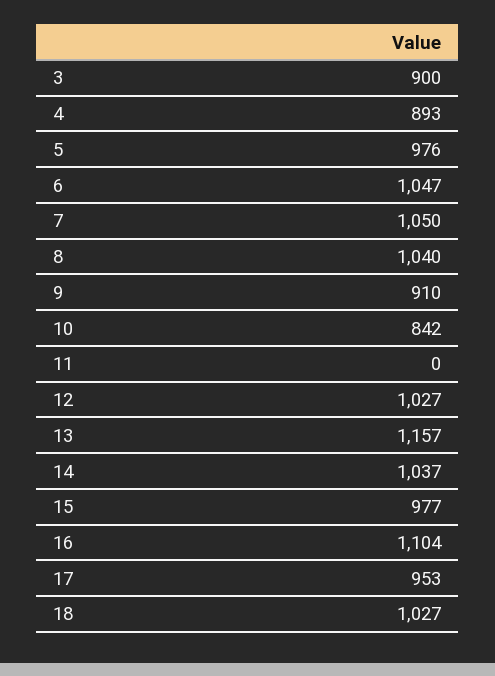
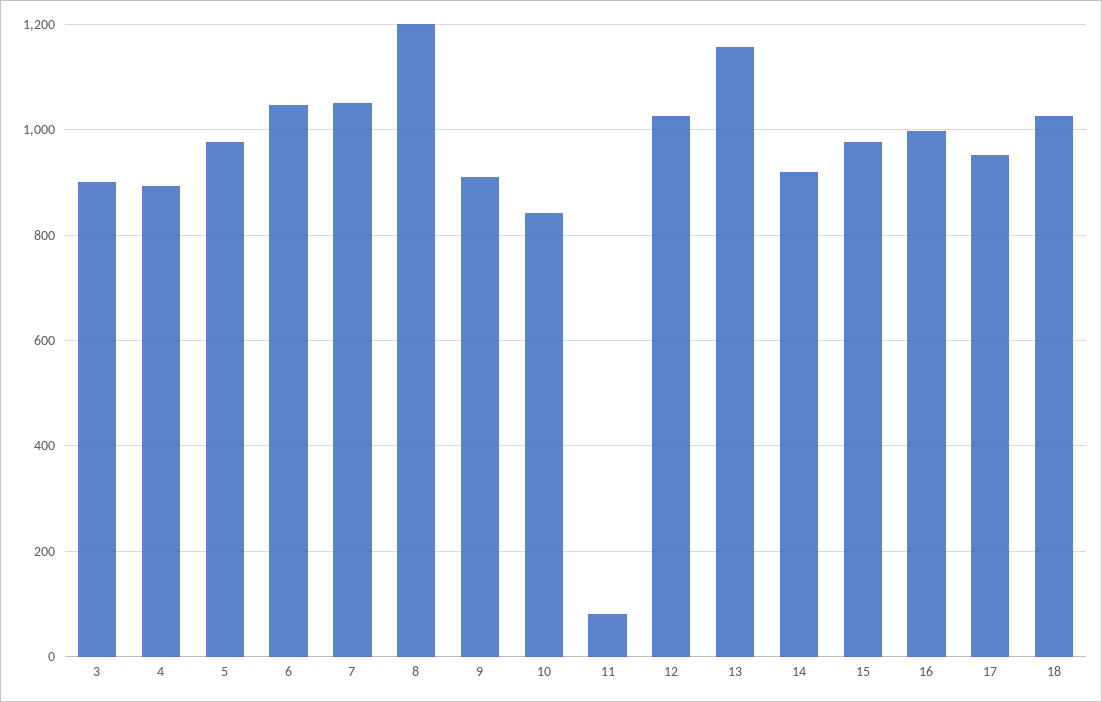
  {
    "3": 900,
    "4": 893,
    "5": 976,
    "6": 1047,
    "7": 1050,
-   "8": 1040,
+   "8": 1200,
    "9": 910,
    "10": 842,
-   "11": 0,
+   "11": 80,
    "12": 1027,
    "13": 1157,
-   "14": 1037,
+   "14": 920,
    "15": 977,
-   "16": 1104,
+   "16": 1000,
    "17": 953,
    "18": 1027
  }

